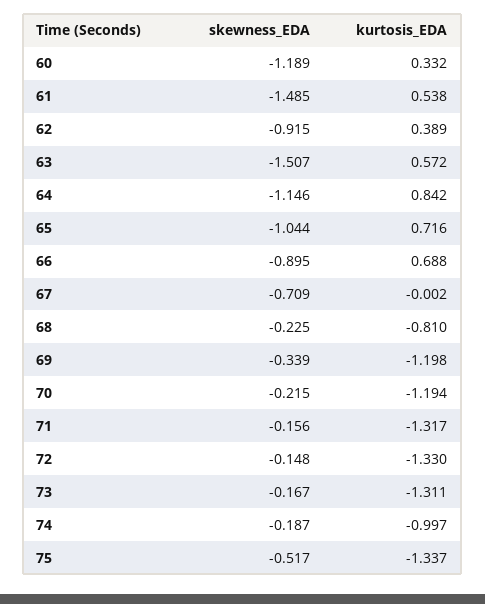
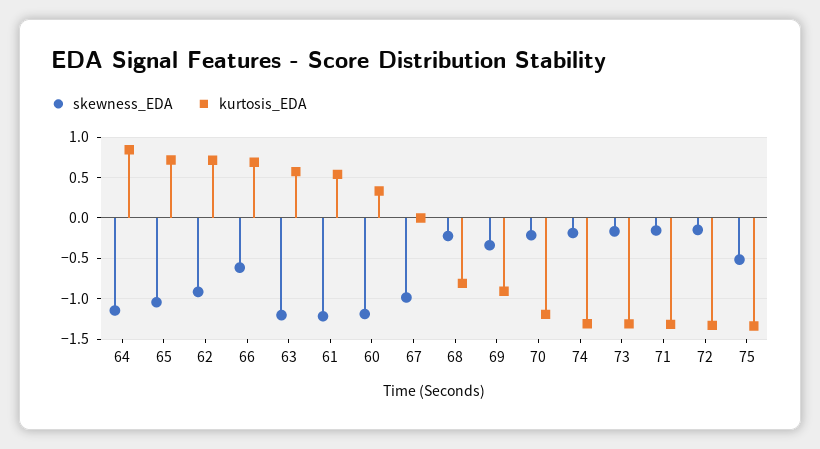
  {
    "skewness_EDA": {
      "60": -1.189,
-     "61": -1.485,
+     "61": -1.2,
      "62": -0.915,
-     "63": -1.507,
+     "63": -1.2,
      "64": -1.146,
      "65": -1.044,
-     "66": -0.895,
+     "66": -0.6,
-     "67": -0.709,
+     "67": -1,
      "68": -0.225,
      "69": -0.339,
      "70": -0.215,
      "71": -0.156,
      "72": -0.148,
      "73": -0.167,
      "74": -0.187,
      "75": -0.517
    },
    "kurtosis_EDA": {
      "60": 0.332,
      "61": 0.538,
-     "62": 0.389,
+     "62": 0.7,
      "63": 0.572,
      "64": 0.842,
      "65": 0.716,
      "66": 0.688,
      "67": -0.002,
      "68": -0.81,
-     "69": -1.198,
+     "69": -0.9,
      "70": -1.194,
      "71": -1.317,
      "72": -1.33,
      "73": -1.311,
-     "74": -0.997,
+     "74": -1.3,
      "75": -1.337
    }
  }

